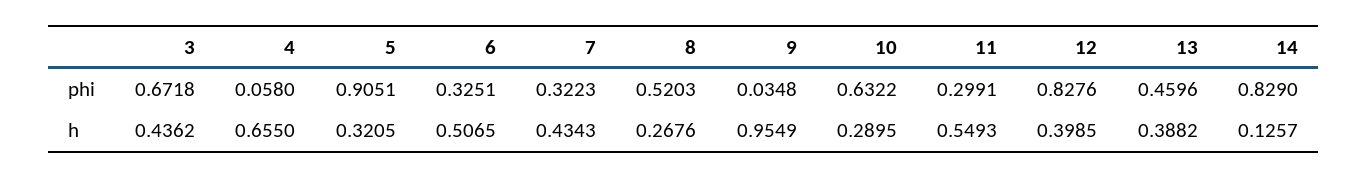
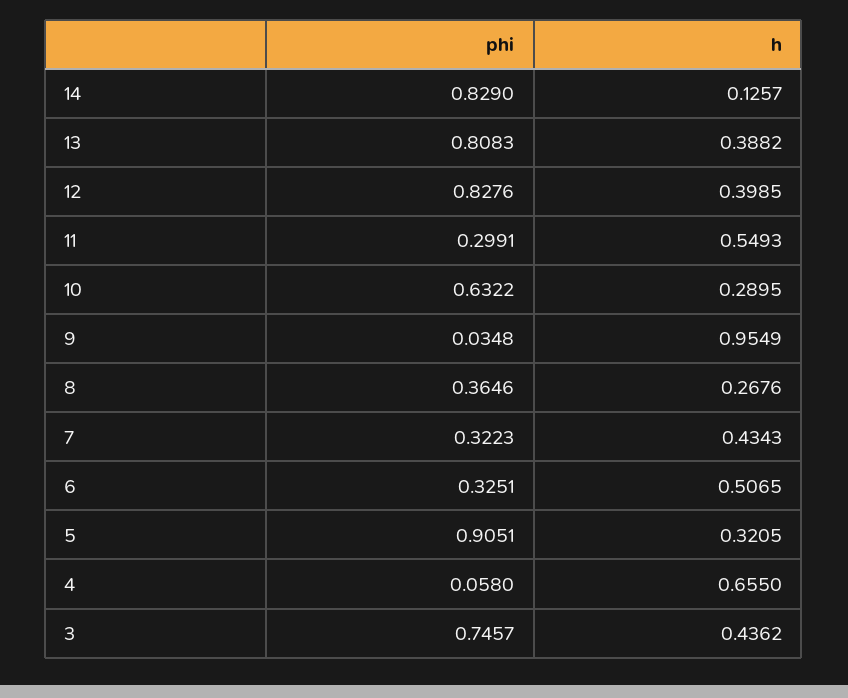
  {
    "3": {
-     "phi": 0.6718,
+     "phi": 0.7457,
      "h": 0.4362
    },
    "4": {
      "phi": 0.058,
      "h": 0.655
    },
    "5": {
      "phi": 0.9051,
      "h": 0.3205
    },
    "6": {
      "phi": 0.3251,
      "h": 0.5065
    },
    "7": {
      "phi": 0.3223,
      "h": 0.4343
    },
    "8": {
-     "phi": 0.5203,
+     "phi": 0.3646,
      "h": 0.2676
    },
    "9": {
      "phi": 0.0348,
      "h": 0.9549
    },
    "10": {
      "phi": 0.6322,
      "h": 0.2895
    },
    "11": {
      "phi": 0.2991,
      "h": 0.5493
    },
    "12": {
      "phi": 0.8276,
      "h": 0.3985
    },
    "13": {
-     "phi": 0.4596,
+     "phi": 0.8083,
      "h": 0.3882
    },
    "14": {
      "phi": 0.829,
      "h": 0.1257
    }
  }

